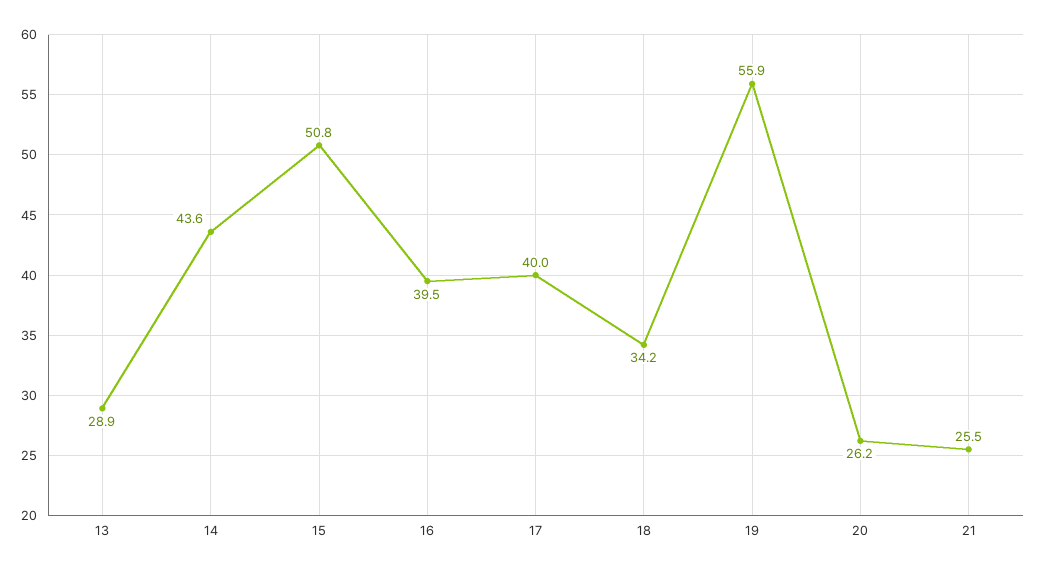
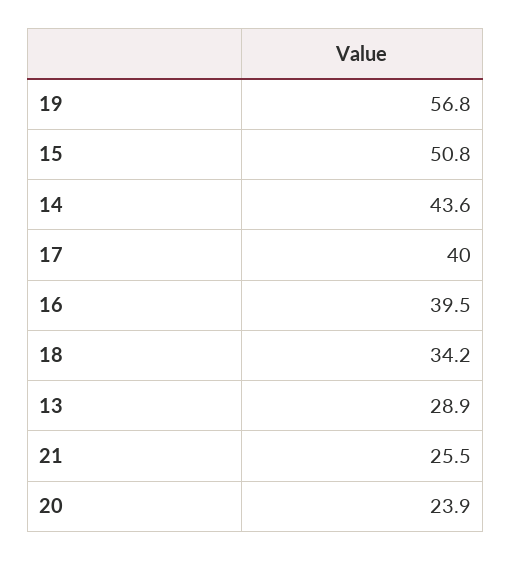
  {
    "13": 28.9,
    "14": 43.6,
    "15": 50.8,
    "16": 39.5,
    "17": 40,
    "18": 34.2,
-   "19": 55.9,
+   "19": 56.8,
-   "20": 26.2,
+   "20": 23.9,
    "21": 25.5
  }

